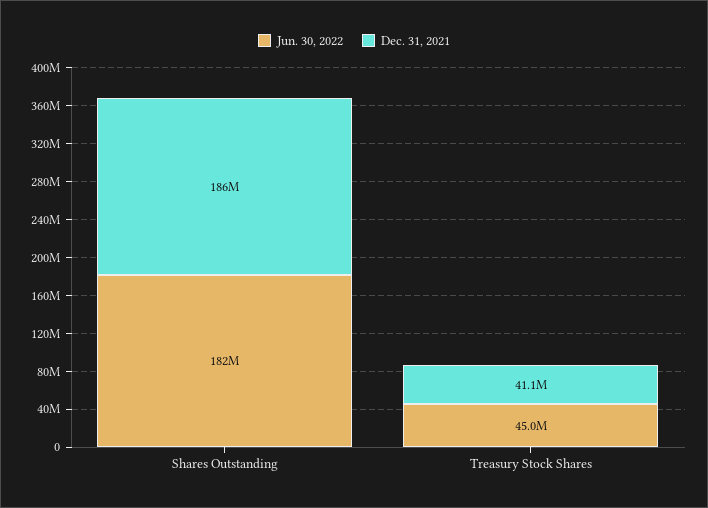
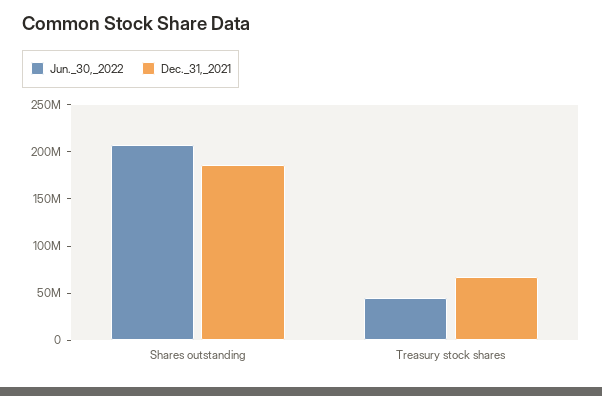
  {
    "Jun. 30, 2022": {
-     "Shares Outstanding": 182000000,
+     "Shares Outstanding": 210000000,
      "Treasury Stock Shares": 45000000
    },
    "Dec. 31, 2021": {
      "Shares Outstanding": 186000000,
-     "Treasury Stock Shares": 41100000
+     "Treasury Stock Shares": 70000000
    }
  }

